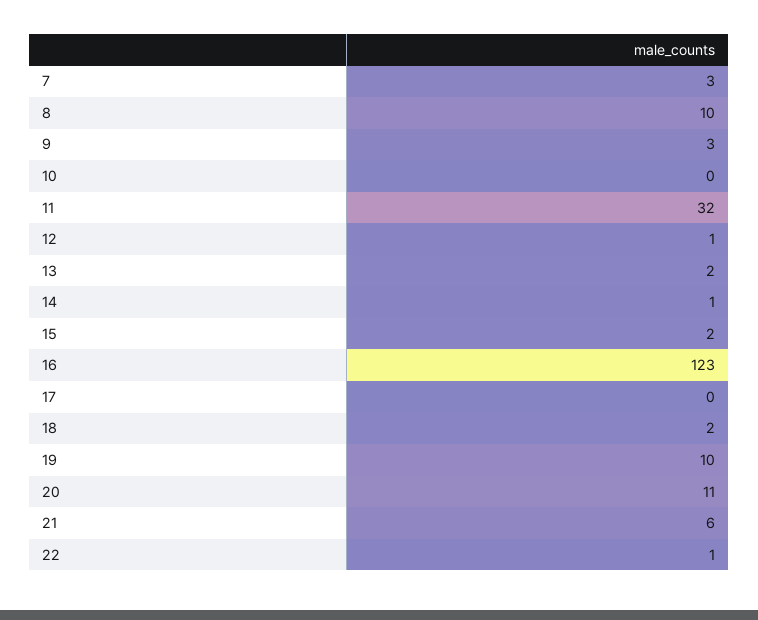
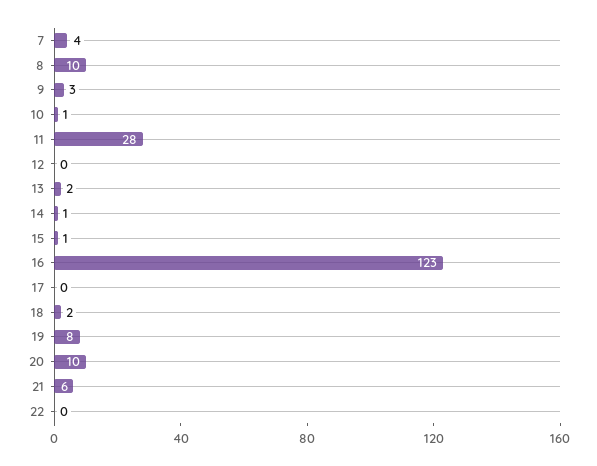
  {
-   "7": 3,
+   "7": 4,
    "8": 10,
    "9": 3,
-   "10": 0,
+   "10": 1,
-   "11": 32,
+   "11": 28,
-   "12": 1,
+   "12": 0,
    "13": 2,
    "14": 1,
-   "15": 2,
+   "15": 1,
    "16": 123,
    "17": 0,
    "18": 2,
-   "19": 10,
+   "19": 8,
-   "20": 11,
+   "20": 10,
    "21": 6,
-   "22": 1
+   "22": 0
  }

